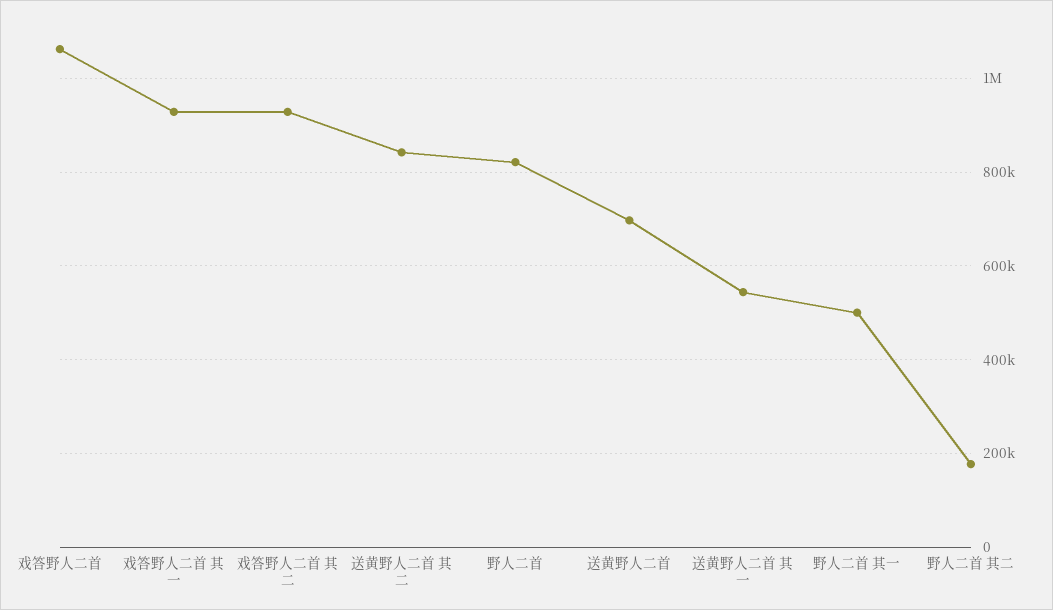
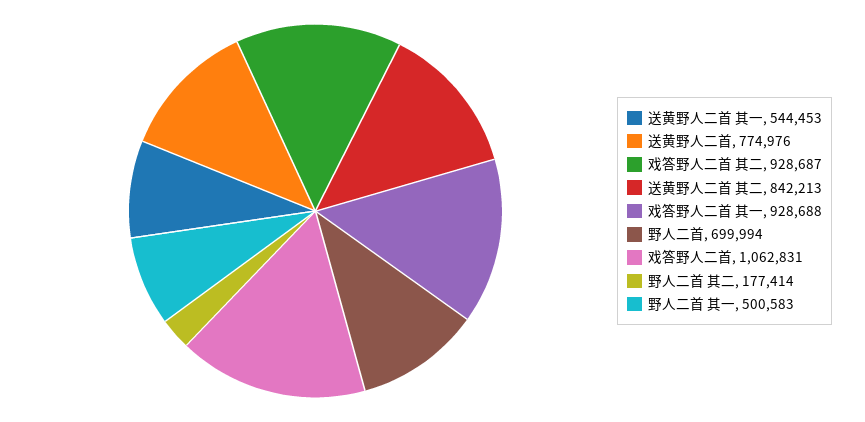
  {
    "戏答野人二首": 1062831,
    "戏答野人二首 其一": 928688,
    "戏答野人二首 其二": 928687,
    "送黄野人二首 其二": 842213,
-   "野人二首": 820000,
+   "野人二首": 699994,
-   "送黄野人二首": 700000,
+   "送黄野人二首": 774976,
    "送黄野人二首 其一": 544453,
    "野人二首 其一": 500583,
    "野人二首 其二": 177414
  }

